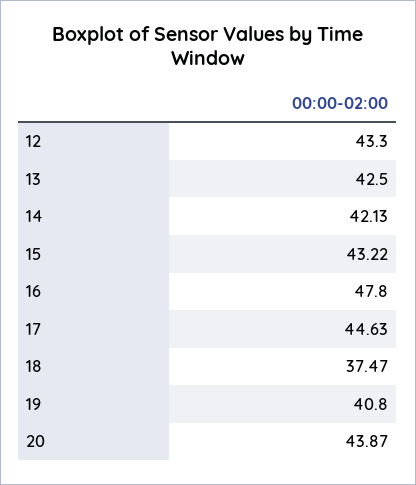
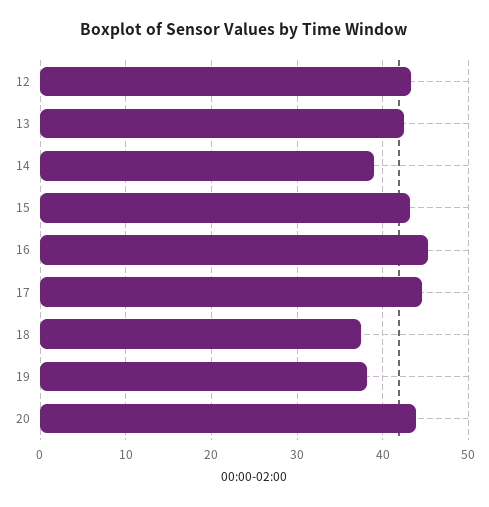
  {
    "12": 43.3,
    "13": 42.5,
-   "14": 42.13,
+   "14": 39,
    "15": 43.22,
-   "16": 47.8,
+   "16": 45,
    "17": 44.63,
    "18": 37.47,
-   "19": 40.8,
+   "19": 38,
    "20": 43.87
  }

